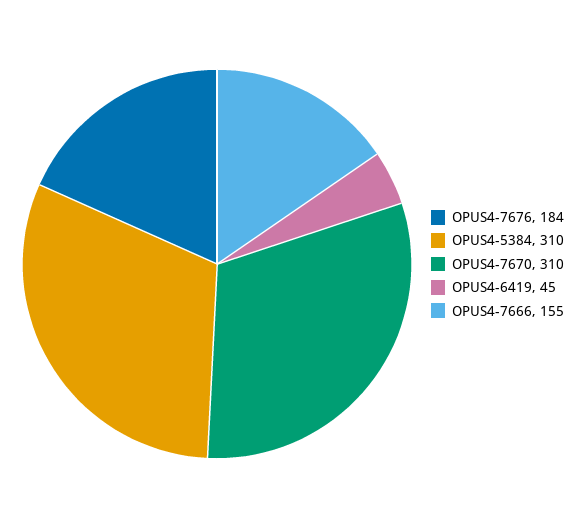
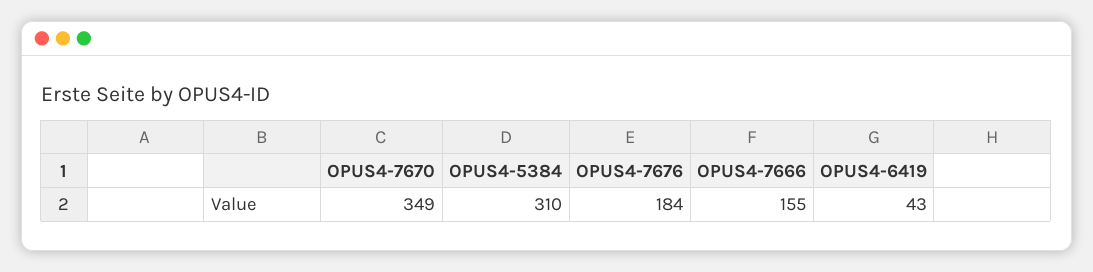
  {
    "OPUS4-7676": 184,
    "OPUS4-5384": 310,
-   "OPUS4-7670": 310,
+   "OPUS4-7670": 349,
-   "OPUS4-6419": 45,
+   "OPUS4-6419": 43,
    "OPUS4-7666": 155
  }

